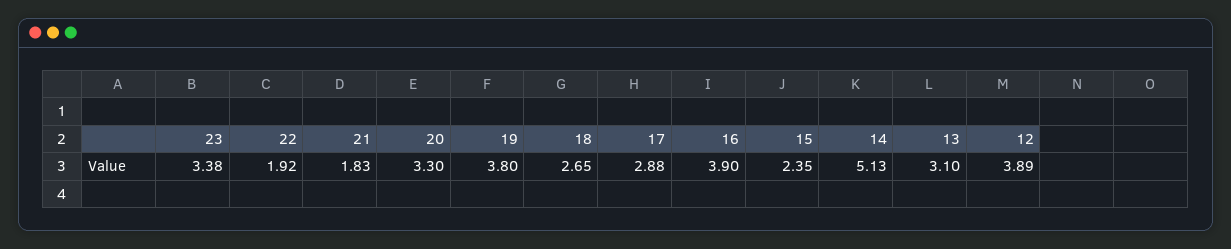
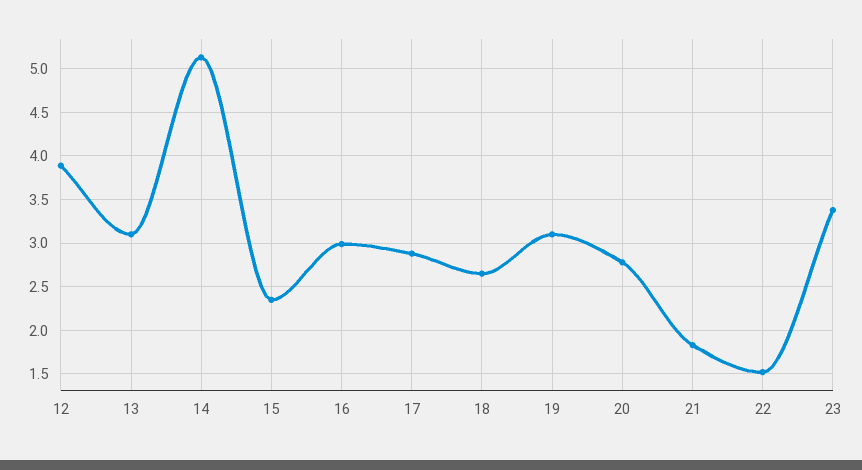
  {
    "23": 3.38,
-   "22": 1.92,
+   "22": 1.5,
    "21": 1.83,
-   "20": 3.3,
+   "20": 2.8,
-   "19": 3.8,
+   "19": 3.1,
    "18": 2.65,
    "17": 2.88,
-   "16": 3.9,
+   "16": 3,
    "15": 2.35,
    "14": 5.13,
    "13": 3.1,
    "12": 3.89
  }

